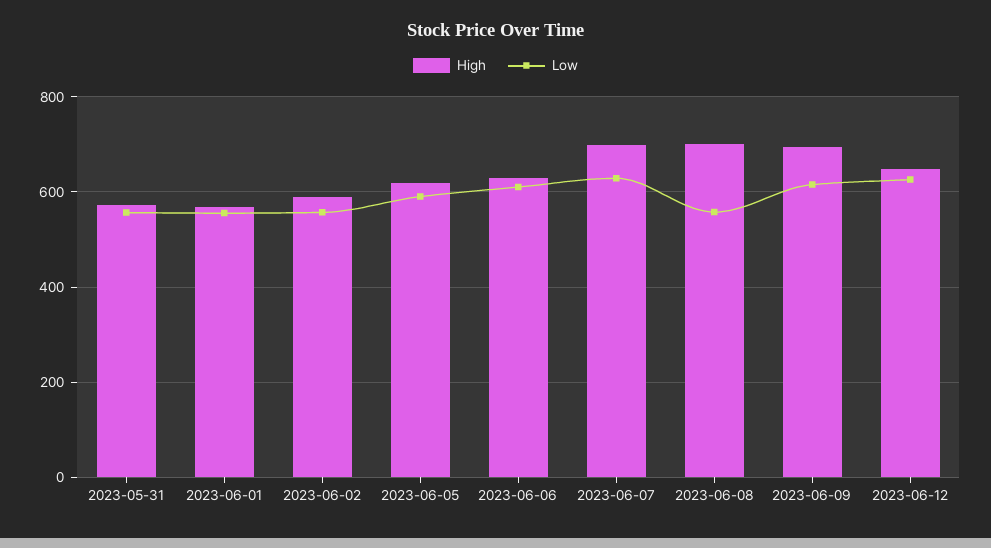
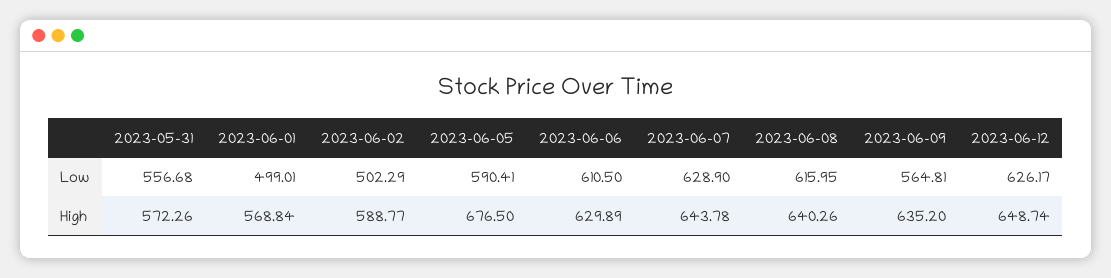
  {
    "High": {
      "2023-05-31": 572.26,
      "2023-06-01": 568.84,
      "2023-06-02": 588.77,
-     "2023-06-05": 620,
+     "2023-06-05": 676.5,
      "2023-06-06": 629.89,
-     "2023-06-07": 700,
+     "2023-06-07": 643.78,
-     "2023-06-08": 700,
+     "2023-06-08": 640.26,
-     "2023-06-09": 700,
+     "2023-06-09": 635.2,
      "2023-06-12": 648.74
    },
    "Low": {
      "2023-05-31": 556.68,
-     "2023-06-01": 560,
+     "2023-06-01": 499.01,
-     "2023-06-02": 560,
+     "2023-06-02": 502.29,
      "2023-06-05": 590.41,
      "2023-06-06": 610.5,
      "2023-06-07": 628.9,
-     "2023-06-08": 560,
+     "2023-06-08": 615.95,
-     "2023-06-09": 620,
+     "2023-06-09": 564.81,
      "2023-06-12": 626.17
    }
  }

